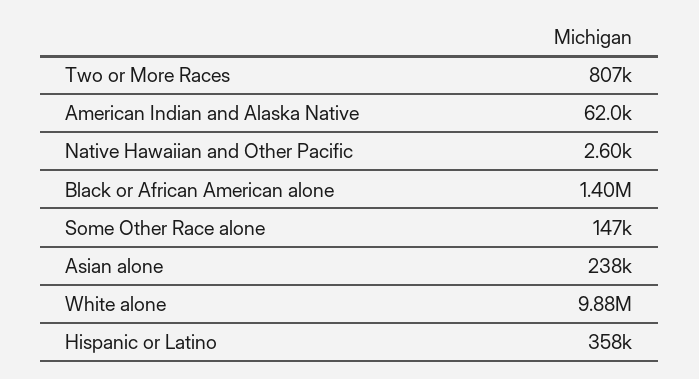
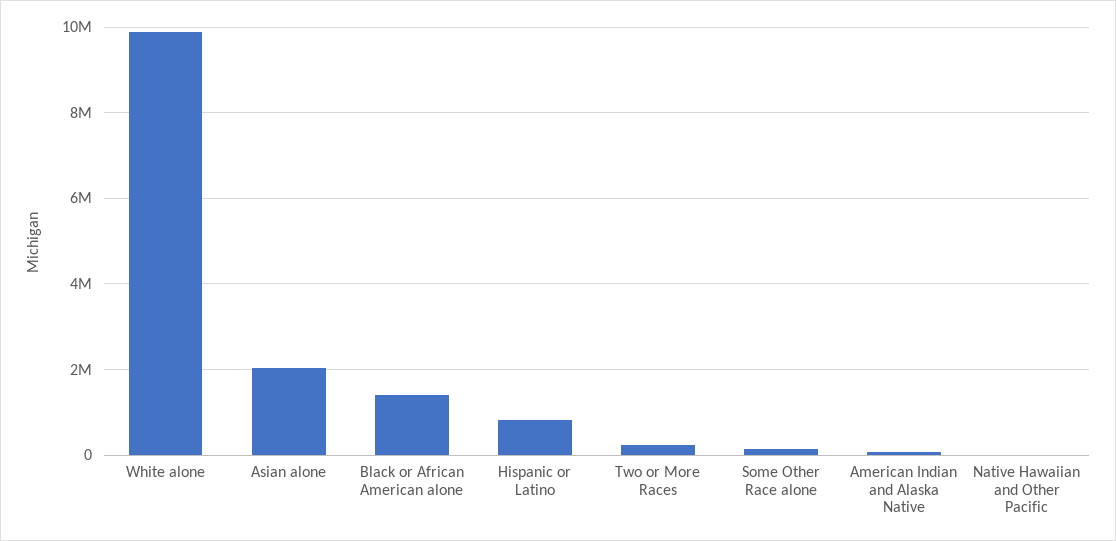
  {
-   "Two or More Races": 807000,
+   "Two or More Races": 200000,
    "American Indian and Alaska Native": 62000,
    "Native Hawaiian and Other Pacific": 2600,
    "Black or African American alone": 1400000,
    "Some Other Race alone": 147000,
-   "Asian alone": 238000,
+   "Asian alone": 2000000,
    "White alone": 9880000,
-   "Hispanic or Latino": 358000
+   "Hispanic or Latino": 800000
  }

